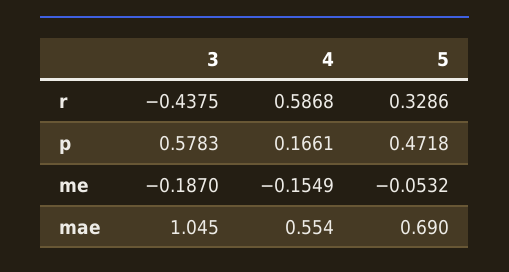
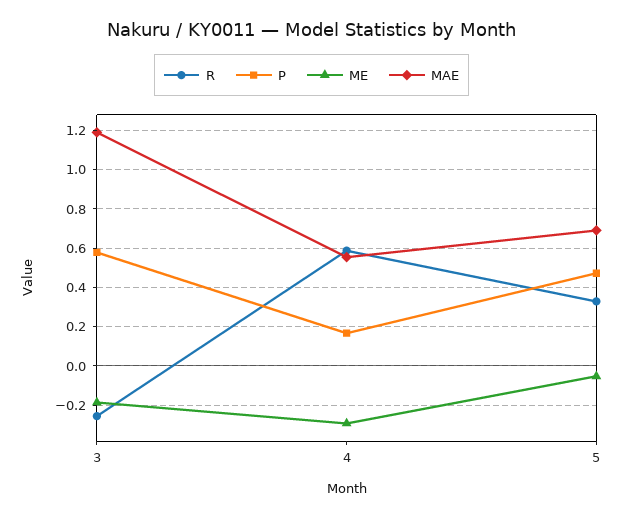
  {
    "r": {
-     "3": -0.4375,
+     "3": -0.25,
      "4": 0.5868,
      "5": 0.3286
    },
    "p": {
      "3": 0.5783,
      "4": 0.1661,
      "5": 0.4718
    },
    "me": {
      "3": -0.187,
-     "4": -0.1549,
+     "4": -0.3,
      "5": -0.0532
    },
    "mae": {
-     "3": 1.045,
+     "3": 1.2,
      "4": 0.554,
      "5": 0.69
    }
  }

